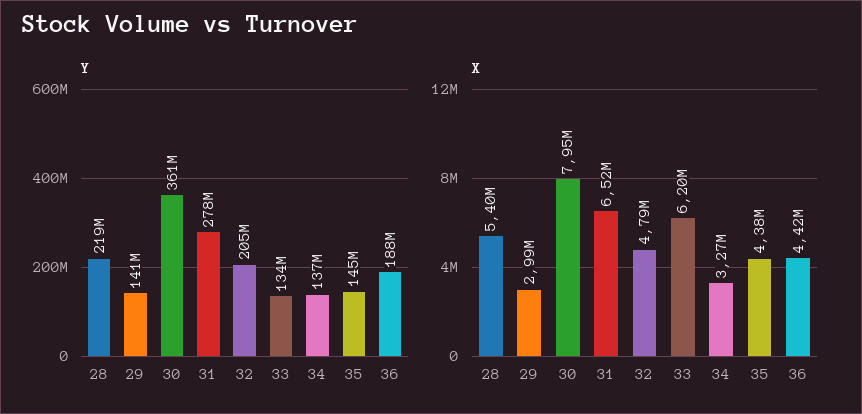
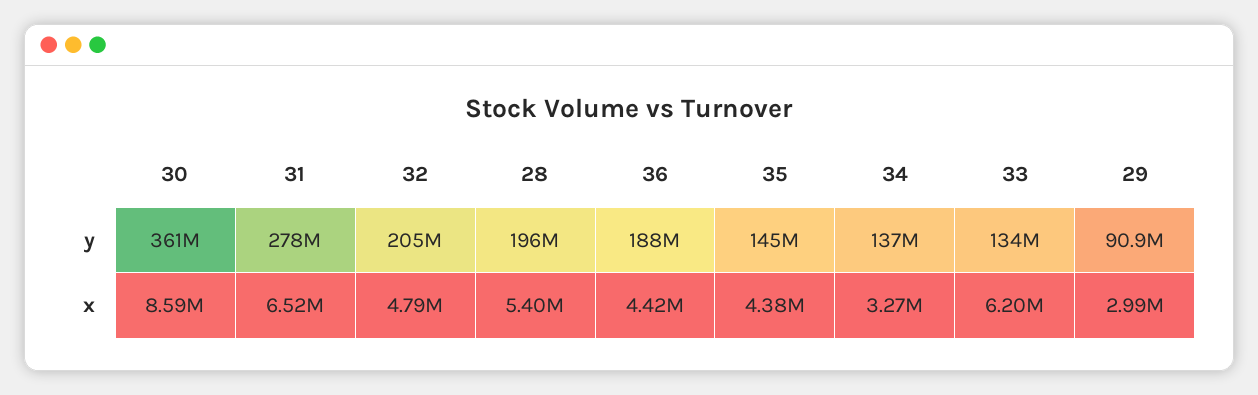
  {
    "Y": {
-     "28": 219000000,
+     "28": 196000000,
-     "29": 141000000,
+     "29": 90900000,
      "30": 361000000,
      "31": 278000000,
      "32": 205000000,
      "33": 134000000,
      "34": 137000000,
      "35": 145000000,
      "36": 188000000
    },
    "X": {
      "28": 5400000,
      "29": 2990000,
-     "30": 7950000,
+     "30": 8590000,
      "31": 6520000,
      "32": 4790000,
      "33": 6200000,
      "34": 3270000,
      "35": 4380000,
      "36": 4420000
    }
  }

